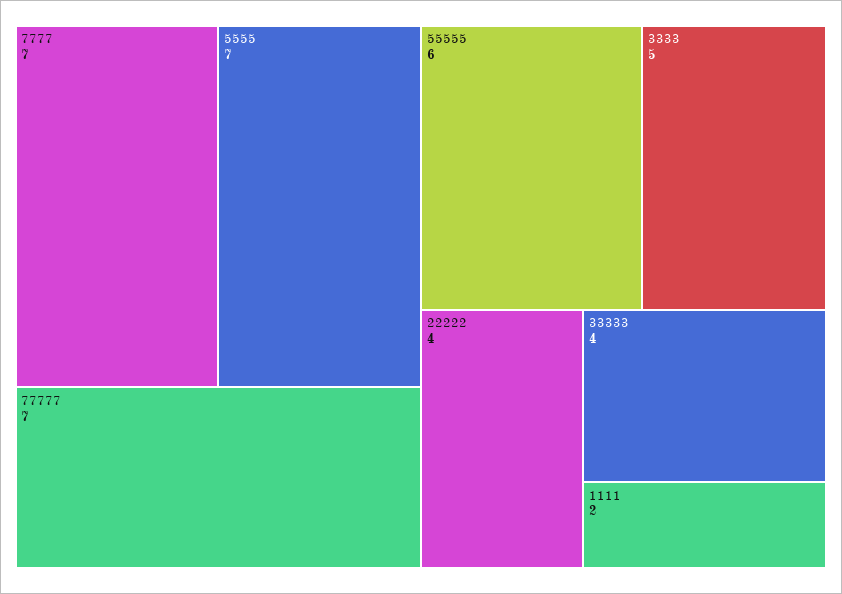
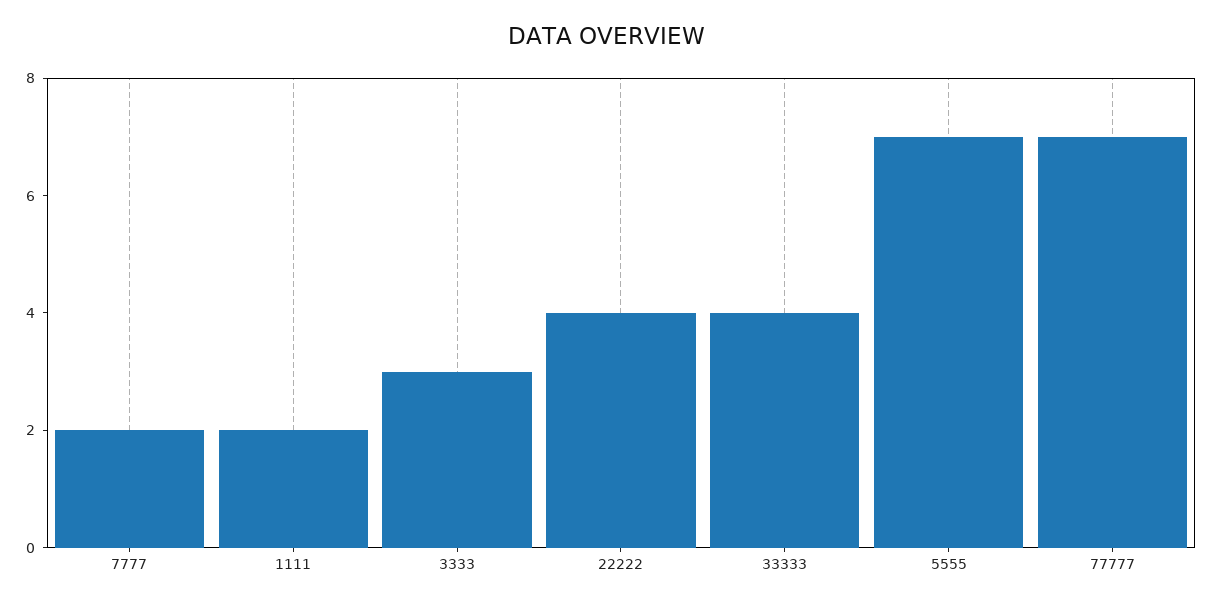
  {
-   "7777": 7,
+   "7777": 2,
    "5555": 7,
    "77777": 7,
-   "55555": 6,
-   "3333": 5,
+   "3333": 3,
    "22222": 4,
    "33333": 4,
    "1111": 2
  }

